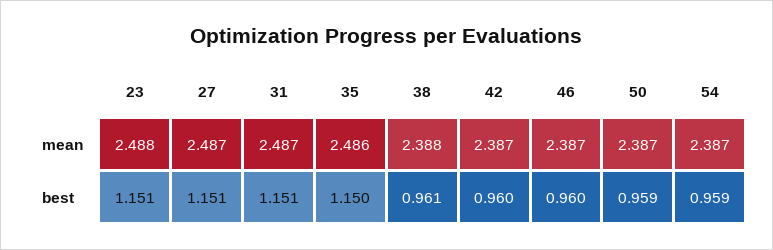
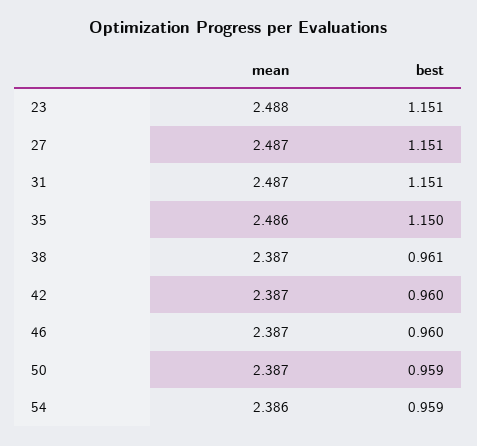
  {
    "23": {
      "mean": 2.488,
      "best": 1.151
    },
    "27": {
      "mean": 2.487,
      "best": 1.151
    },
    "31": {
      "mean": 2.487,
      "best": 1.151
    },
    "35": {
      "mean": 2.486,
      "best": 1.15
    },
    "38": {
-     "mean": 2.388,
+     "mean": 2.387,
      "best": 0.961
    },
    "42": {
      "mean": 2.387,
      "best": 0.96
    },
    "46": {
      "mean": 2.387,
      "best": 0.96
    },
    "50": {
      "mean": 2.387,
      "best": 0.959
    },
    "54": {
-     "mean": 2.387,
+     "mean": 2.386,
      "best": 0.959
    }
  }

